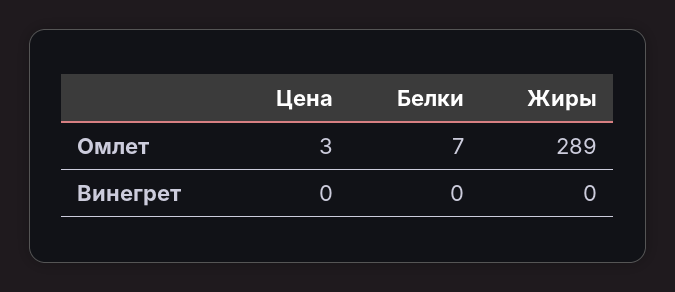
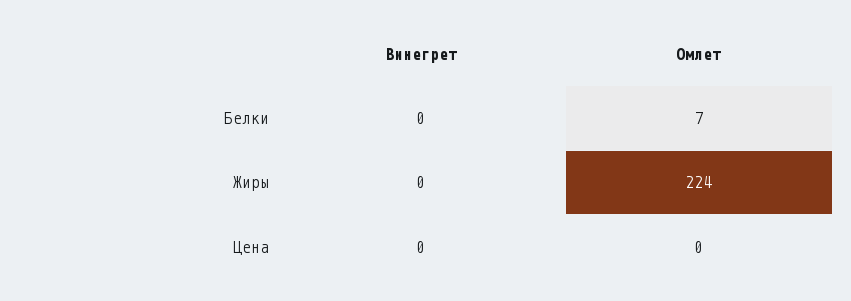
  {
    "Цена": {
-     "Омлет": 3,
+     "Омлет": 0,
      "Винегрет": 0
    },
    "Белки": {
      "Омлет": 7,
      "Винегрет": 0
    },
    "Жиры": {
-     "Омлет": 289,
+     "Омлет": 224,
      "Винегрет": 0
    }
  }

